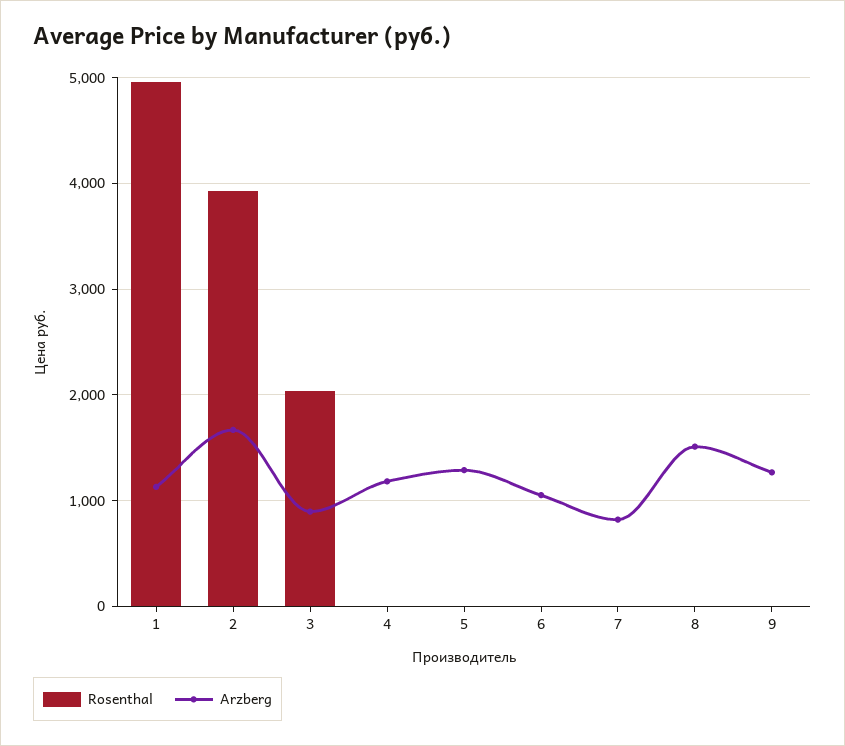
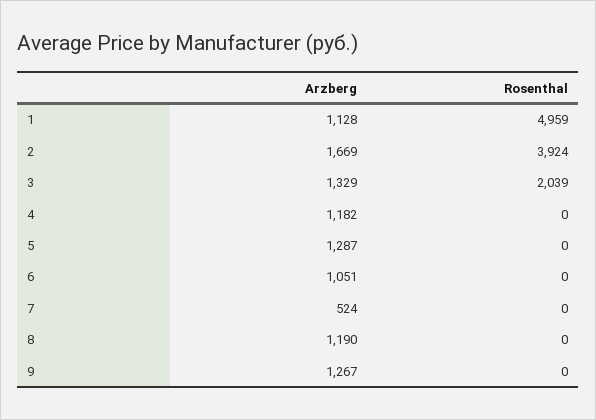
  {
    "Rosenthal": {
      "1": 4959,
      "2": 3924,
      "3": 2039,
      "4": 0,
      "5": 0,
      "6": 0,
      "7": 0,
      "8": 0,
      "9": 0
    },
    "Arzberg": {
      "1": 1128,
      "2": 1669,
-     "3": 900,
+     "3": 1329,
      "4": 1182,
      "5": 1287,
      "6": 1051,
-     "7": 800,
+     "7": 524,
-     "8": 1500,
+     "8": 1190,
      "9": 1267
    }
  }

